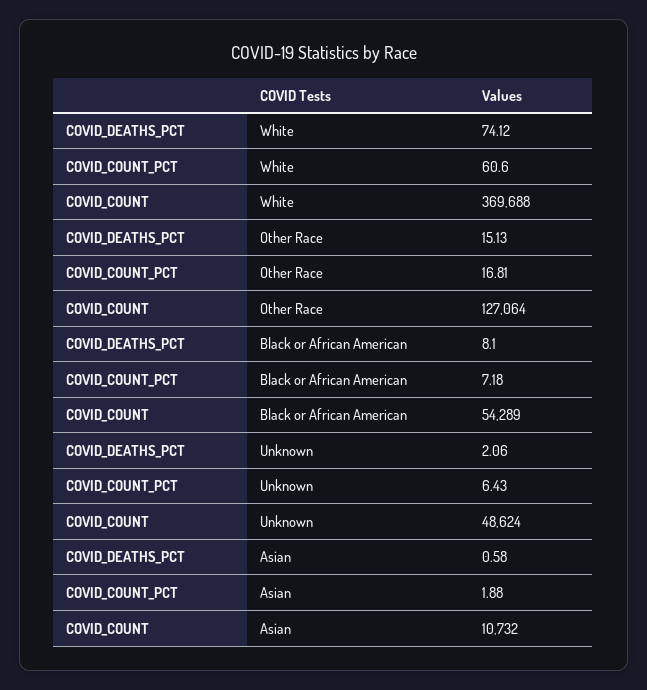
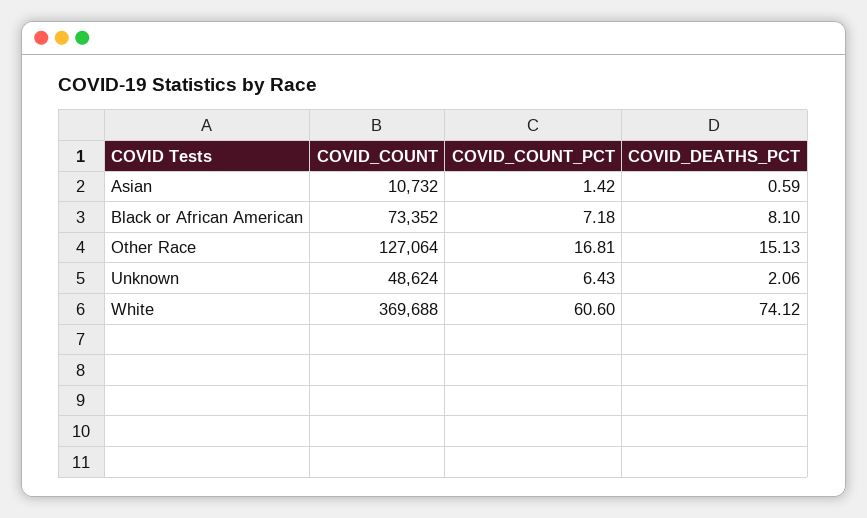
  {
    "COVID_DEATHS_PCT": {
      "White": 74.12,
      "Other Race": 15.13,
      "Black or African American": 8.1,
      "Unknown": 2.06,
-     "Asian": 0.58
+     "Asian": 0.59
    },
    "COVID_COUNT_PCT": {
      "White": 60.6,
      "Other Race": 16.81,
      "Black or African American": 7.18,
      "Unknown": 6.43,
-     "Asian": 1.88
+     "Asian": 1.42
    },
    "COVID_COUNT": {
      "White": 369688,
      "Other Race": 127064,
-     "Black or African American": 54289,
+     "Black or African American": 73352,
      "Unknown": 48624,
      "Asian": 10732
    }
  }

